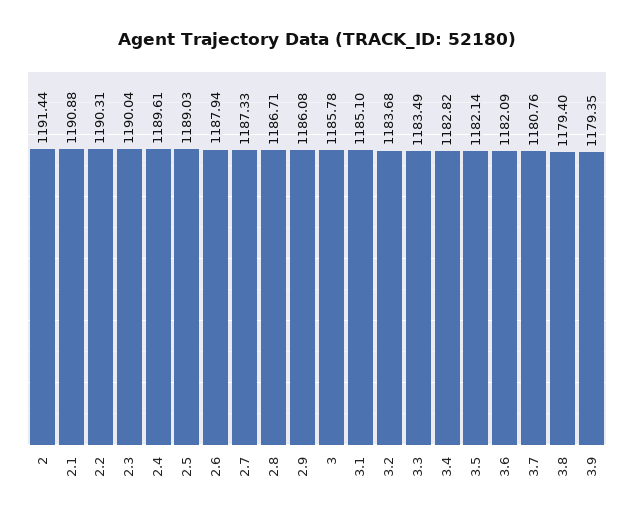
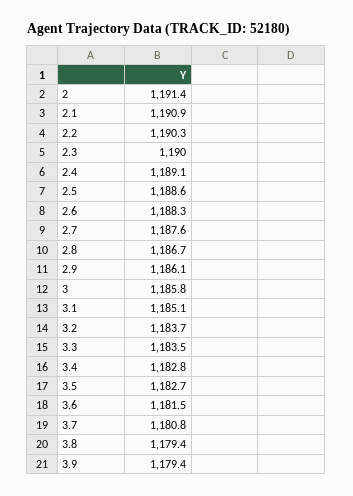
  {
    "2": 1191.44,
    "2.1": 1190.88,
    "2.2": 1190.31,
    "2.3": 1190.04,
-   "2.4": 1189.61,
+   "2.4": 1189.1,
-   "2.5": 1189.03,
+   "2.5": 1188.6,
-   "2.6": 1187.94,
+   "2.6": 1188.3,
-   "2.7": 1187.33,
+   "2.7": 1187.6,
    "2.8": 1186.71,
    "2.9": 1186.08,
    "3": 1185.78,
    "3.1": 1185.1,
    "3.2": 1183.68,
    "3.3": 1183.49,
    "3.4": 1182.82,
-   "3.5": 1182.14,
+   "3.5": 1182.7,
-   "3.6": 1182.09,
+   "3.6": 1181.5,
    "3.7": 1180.76,
    "3.8": 1179.4,
    "3.9": 1179.35
  }

